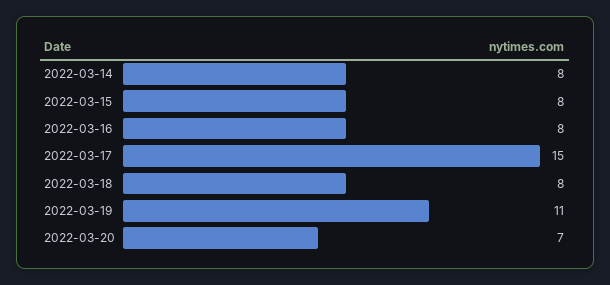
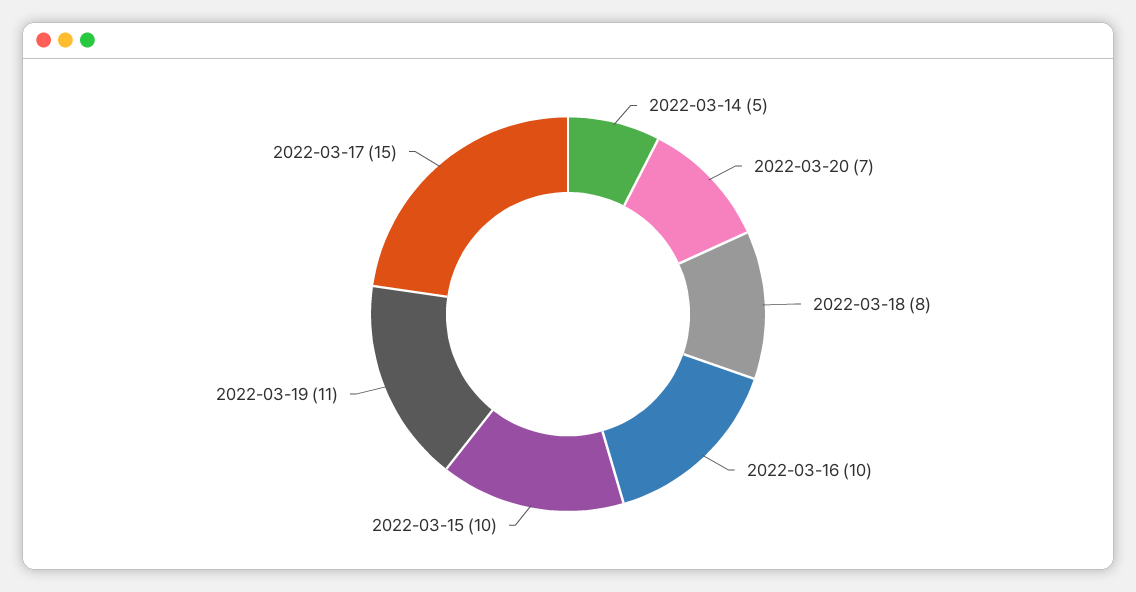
  {
-   "2022-03-14": 8,
+   "2022-03-14": 5,
-   "2022-03-15": 8,
+   "2022-03-15": 10,
-   "2022-03-16": 8,
+   "2022-03-16": 10,
    "2022-03-17": 15,
    "2022-03-18": 8,
    "2022-03-19": 11,
    "2022-03-20": 7
  }

